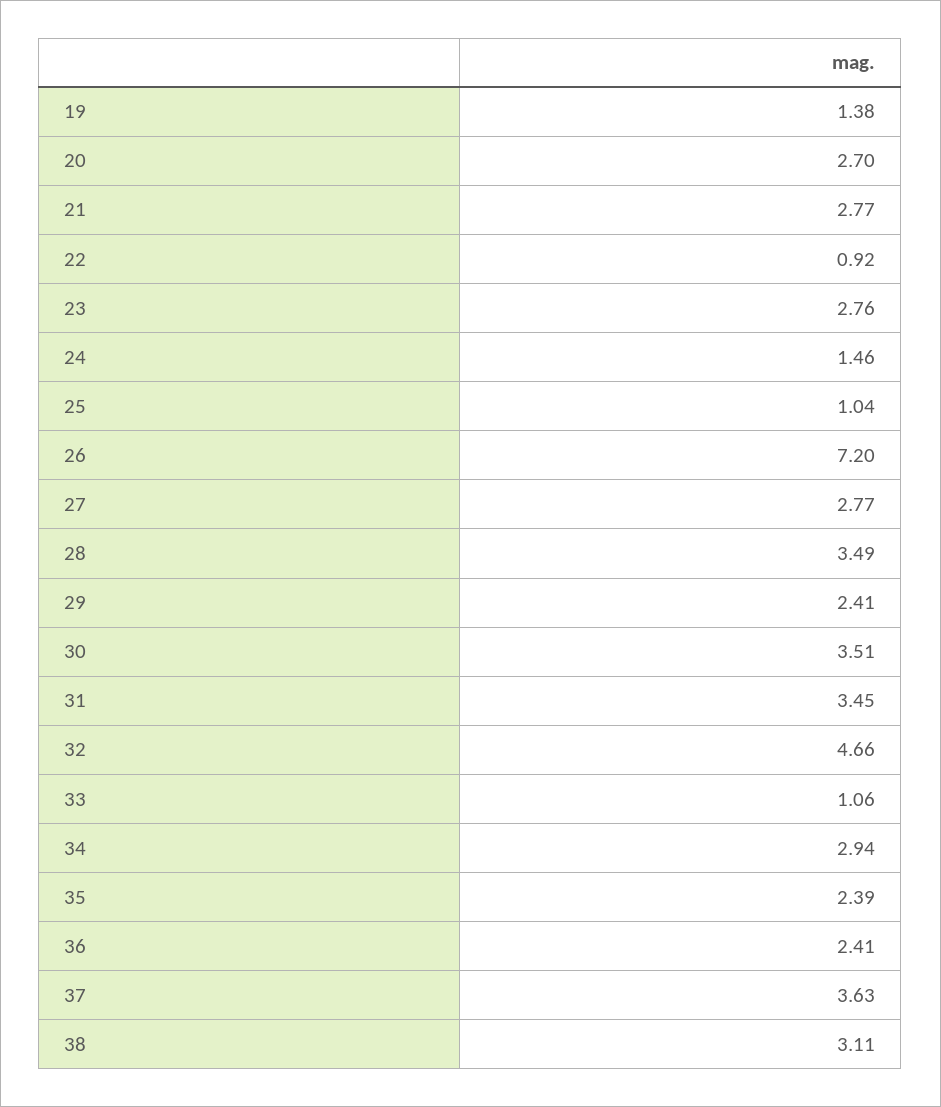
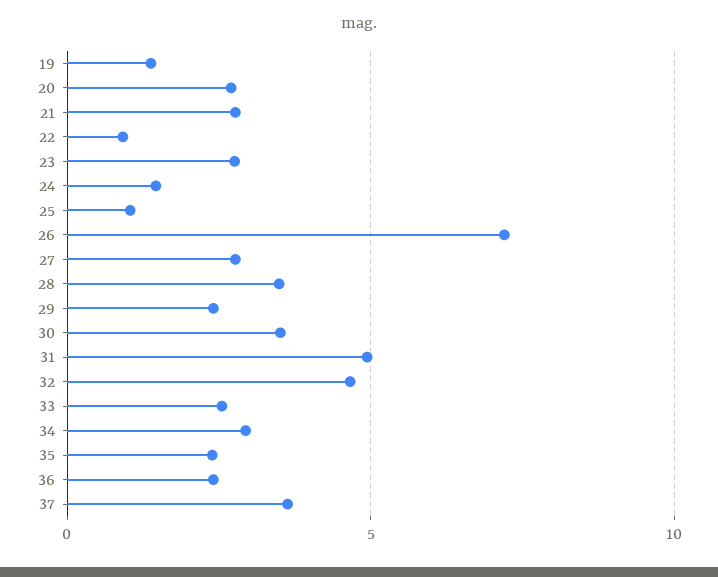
  {
    "19": 1.38,
    "20": 2.7,
    "21": 2.77,
    "22": 0.92,
    "23": 2.76,
    "24": 1.46,
    "25": 1.04,
    "26": 7.2,
    "27": 2.77,
    "28": 3.49,
    "29": 2.41,
    "30": 3.51,
-   "31": 3.45,
+   "31": 5,
    "32": 4.66,
-   "33": 1.06,
+   "33": 2.5,
    "34": 2.94,
    "35": 2.39,
    "36": 2.41,
-   "37": 3.63,
+   "37": 3.63
-   "38": 3.11
  }

